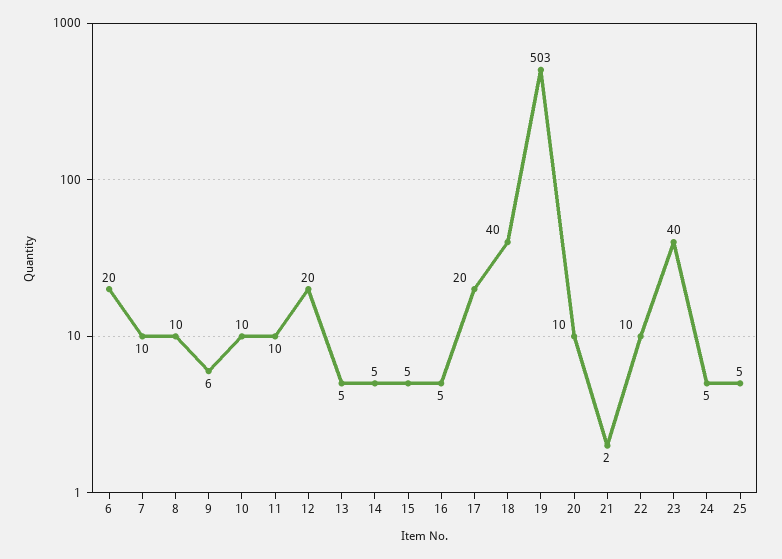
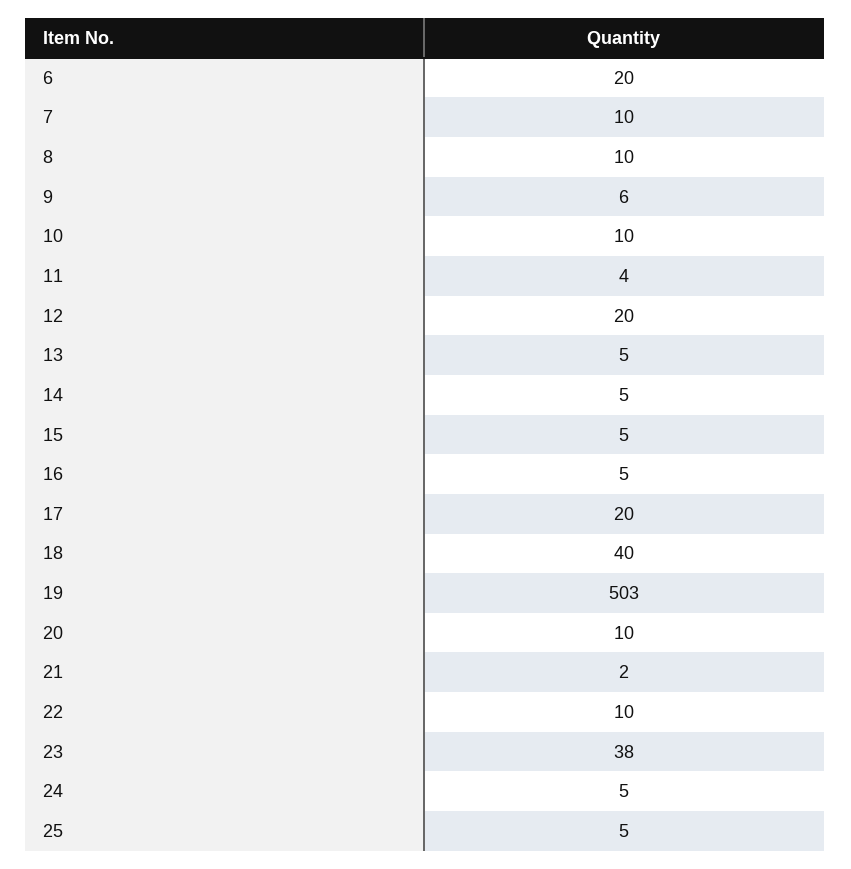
  {
    "6": 20,
    "7": 10,
    "8": 10,
    "9": 6,
    "10": 10,
-   "11": 10,
+   "11": 4,
    "12": 20,
    "13": 5,
    "14": 5,
    "15": 5,
    "16": 5,
    "17": 20,
    "18": 40,
    "19": 503,
    "20": 10,
    "21": 2,
    "22": 10,
-   "23": 40,
+   "23": 38,
    "24": 5,
    "25": 5
  }

